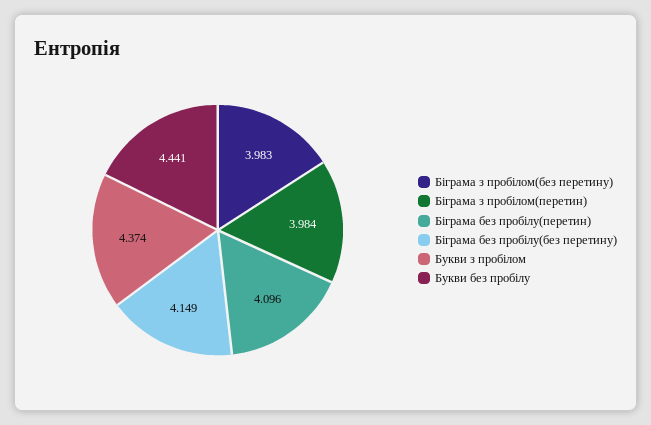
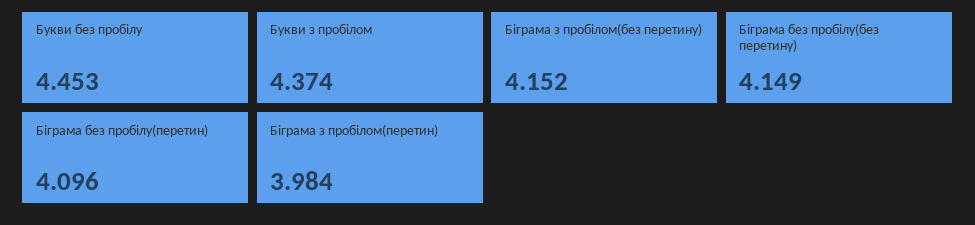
  {
-   "Біграма з пробілом(без перетину)": 3.983,
+   "Біграма з пробілом(без перетину)": 4.152,
    "Біграма з пробілом(перетин)": 3.984,
    "Біграма без пробілу(перетин)": 4.096,
    "Біграма без пробілу(без перетину)": 4.149,
    "Букви з пробілом": 4.374,
-   "Букви без пробілу": 4.441
+   "Букви без пробілу": 4.453
  }

